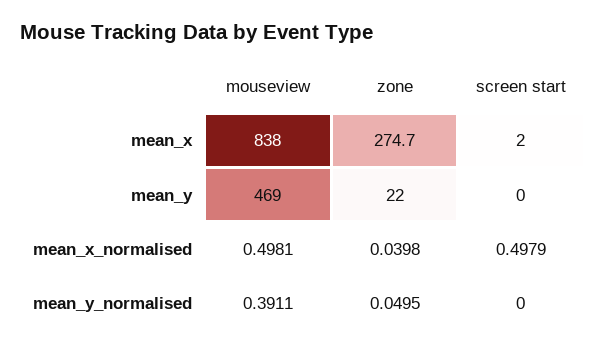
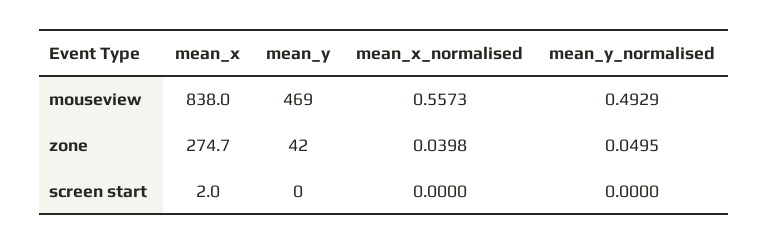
  {
    "mouseview": {
      "mean_x": 838,
      "mean_y": 469,
-     "mean_x_normalised": 0.4981,
+     "mean_x_normalised": 0.5573,
-     "mean_y_normalised": 0.3911
+     "mean_y_normalised": 0.4929
    },
    "zone": {
      "mean_x": 274.7,
-     "mean_y": 22,
+     "mean_y": 42,
      "mean_x_normalised": 0.0398,
      "mean_y_normalised": 0.0495
    },
    "screen start": {
      "mean_x": 2,
      "mean_y": 0,
-     "mean_x_normalised": 0.4979,
+     "mean_x_normalised": 0,
      "mean_y_normalised": 0
    }
  }

